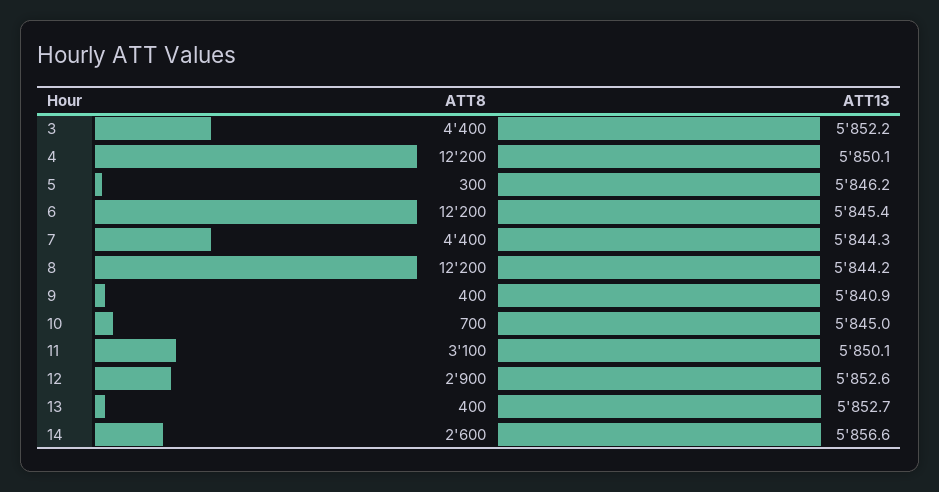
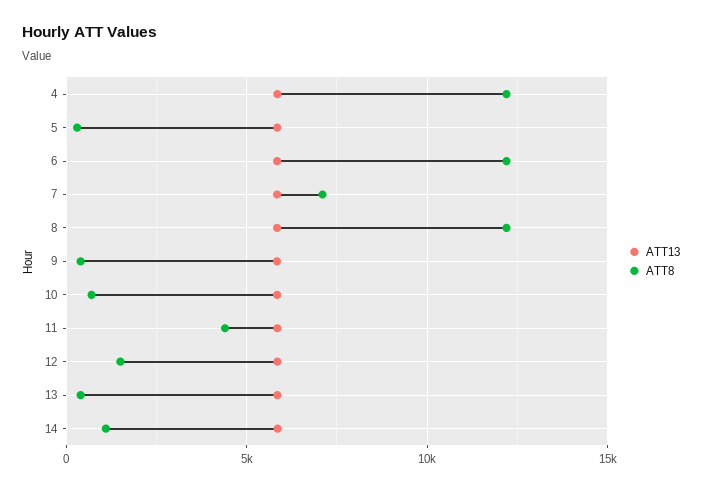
  {
    "ATT8": {
-     "3": 4400,
      "4": 12200,
      "5": 300,
      "6": 12200,
-     "7": 4400,
+     "7": 7000,
      "8": 12200,
      "9": 400,
      "10": 700,
-     "11": 3100,
+     "11": 4500,
-     "12": 2900,
+     "12": 1500,
      "13": 400,
-     "14": 2600
+     "14": 1000
    },
    "ATT13": {
-     "3": 5852.2,
      "4": 5850.1,
      "5": 5846.2,
      "6": 5845.4,
      "7": 5844.3,
      "8": 5844.2,
      "9": 5840.9,
      "10": 5845,
      "11": 5850.1,
      "12": 5852.6,
      "13": 5852.7,
      "14": 5856.6
    }
  }

